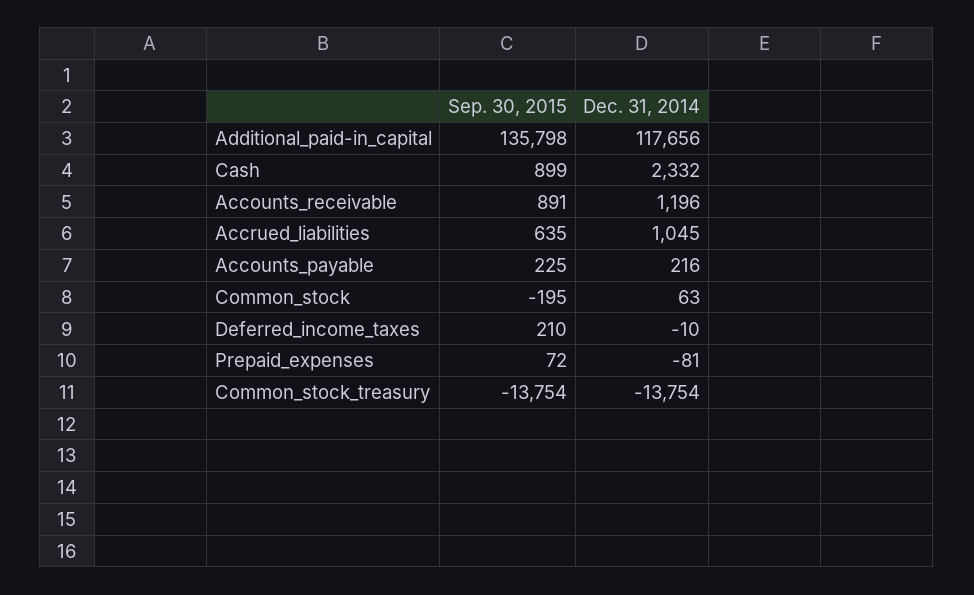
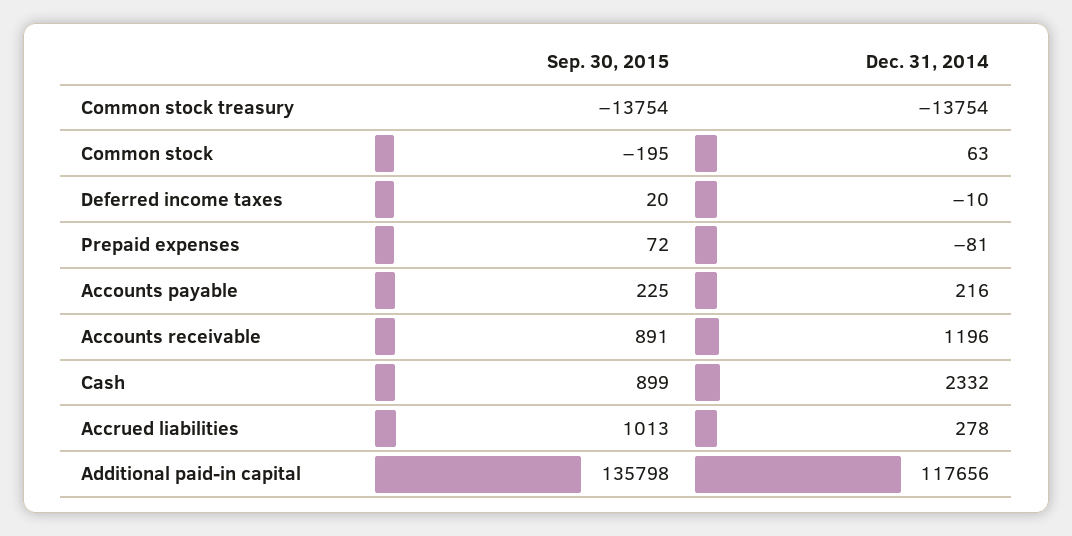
  {
    "Sep. 30, 2015": {
      "Additional_paid-in_capital": 135798,
      "Cash": 899,
      "Accounts_receivable": 891,
-     "Accrued_liabilities": 635,
+     "Accrued_liabilities": 1013,
      "Accounts_payable": 225,
      "Common_stock": -195,
-     "Deferred_income_taxes": 210,
+     "Deferred_income_taxes": 20,
      "Prepaid_expenses": 72,
      "Common_stock_treasury": -13754
    },
    "Dec. 31, 2014": {
      "Additional_paid-in_capital": 117656,
      "Cash": 2332,
      "Accounts_receivable": 1196,
-     "Accrued_liabilities": 1045,
+     "Accrued_liabilities": 278,
      "Accounts_payable": 216,
      "Common_stock": 63,
      "Deferred_income_taxes": -10,
      "Prepaid_expenses": -81,
      "Common_stock_treasury": -13754
    }
  }

